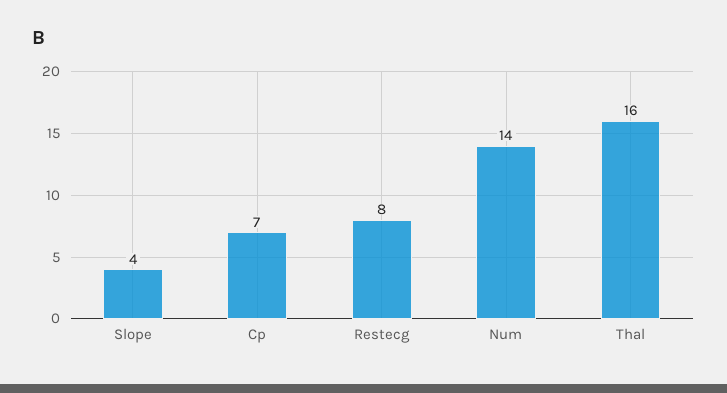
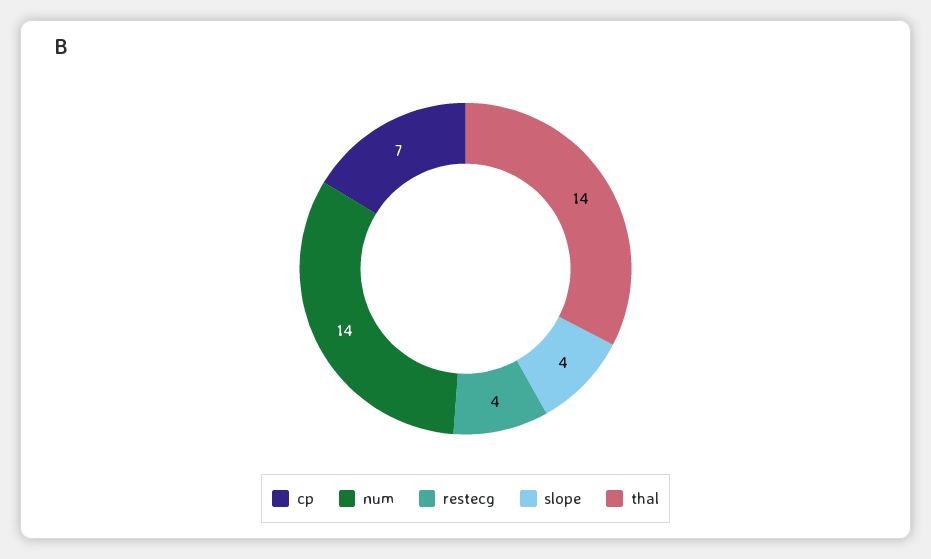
  {
    "Slope": 4,
    "Cp": 7,
-   "Restecg": 8,
+   "Restecg": 4,
    "Num": 14,
-   "Thal": 16
+   "Thal": 14
  }

